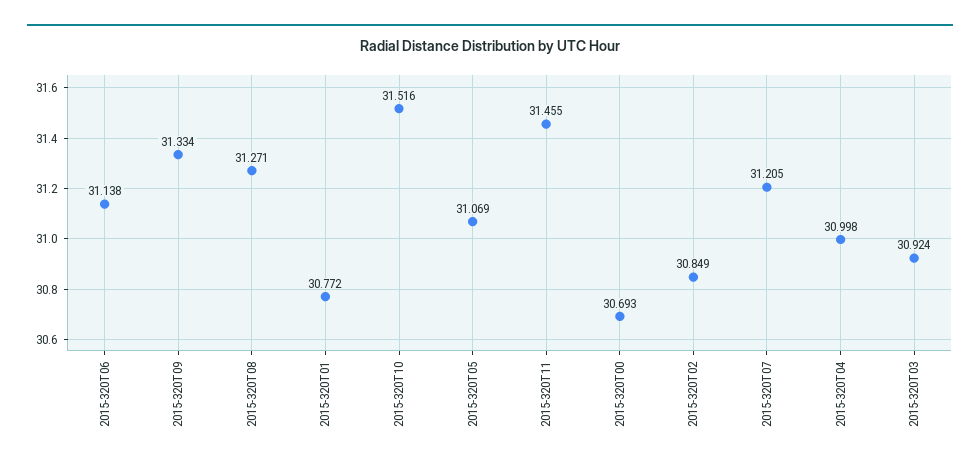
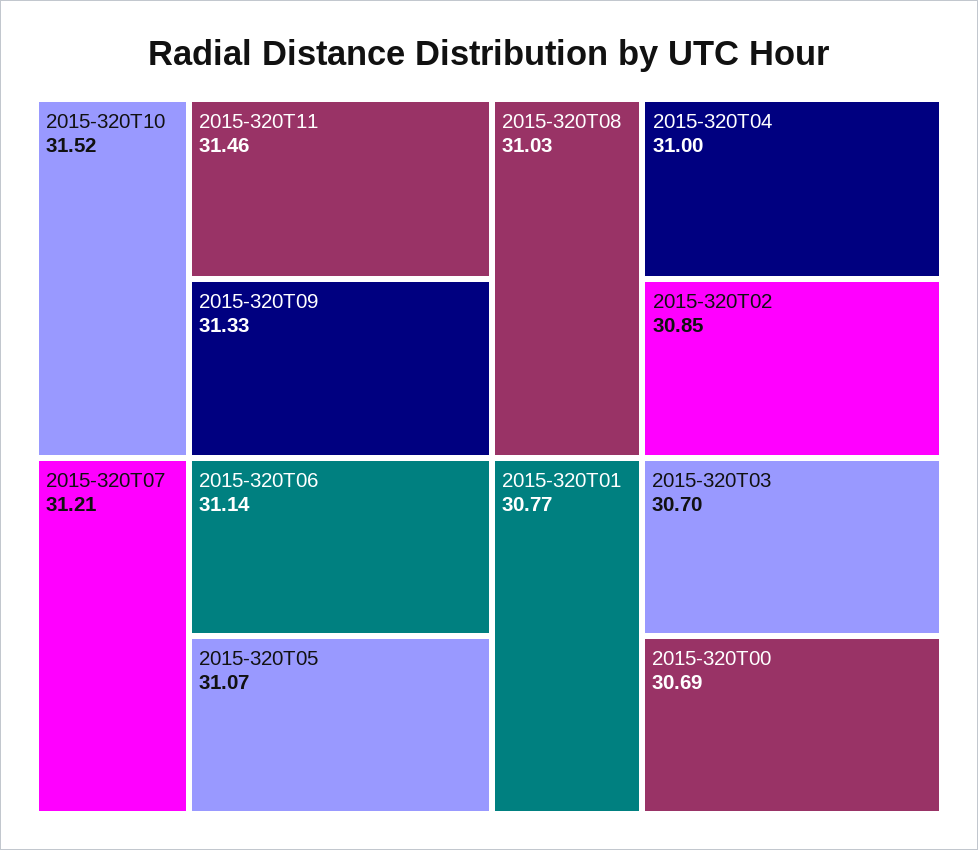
  {
    "2015-320T06": 31.138,
    "2015-320T09": 31.334,
-   "2015-320T08": 31.271,
+   "2015-320T08": 31.03,
    "2015-320T01": 30.772,
    "2015-320T10": 31.516,
    "2015-320T05": 31.069,
    "2015-320T11": 31.455,
    "2015-320T00": 30.693,
    "2015-320T02": 30.849,
    "2015-320T07": 31.205,
    "2015-320T04": 30.998,
-   "2015-320T03": 30.924
+   "2015-320T03": 30.7
  }

